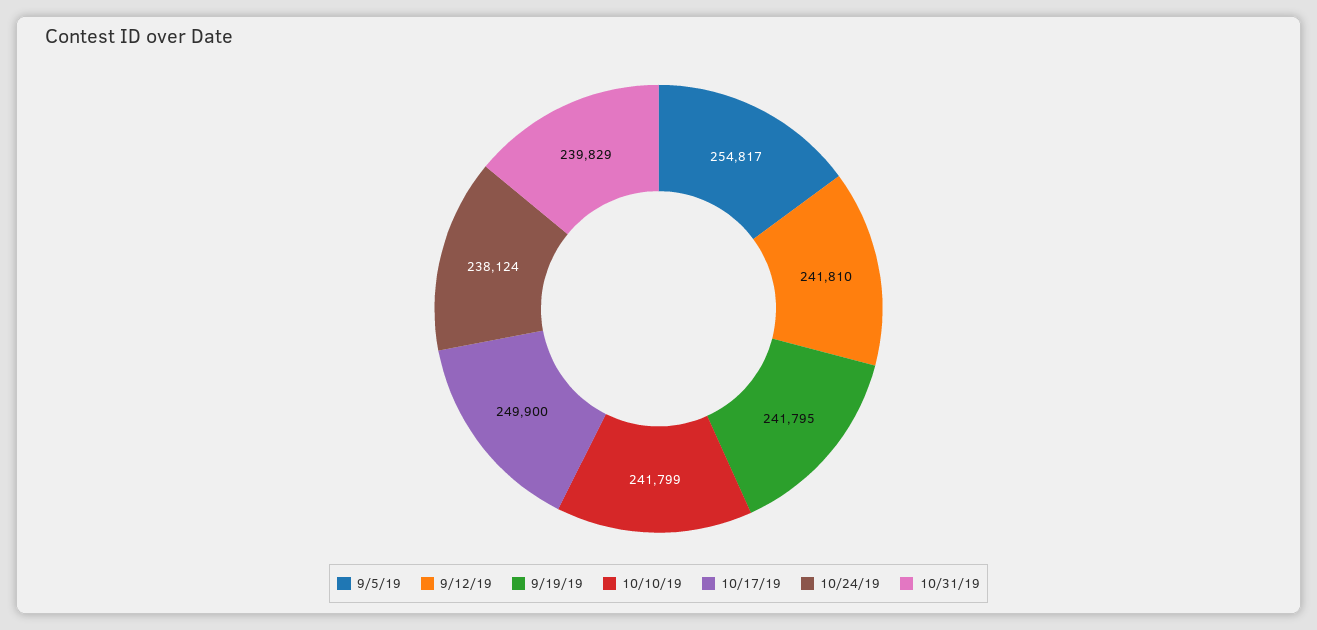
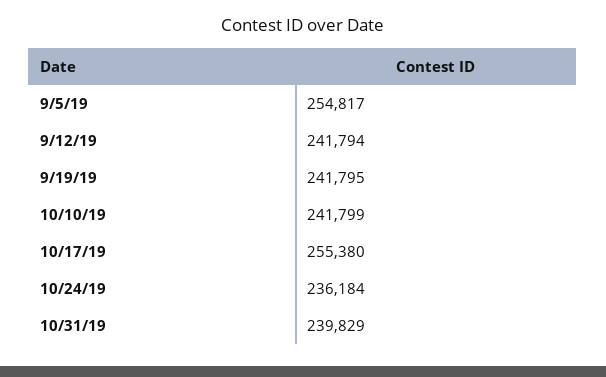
  {
    "9/5/19": 254817,
-   "9/12/19": 241810,
+   "9/12/19": 241794,
    "9/19/19": 241795,
    "10/10/19": 241799,
-   "10/17/19": 249900,
+   "10/17/19": 255380,
-   "10/24/19": 238124,
+   "10/24/19": 236184,
    "10/31/19": 239829
  }

